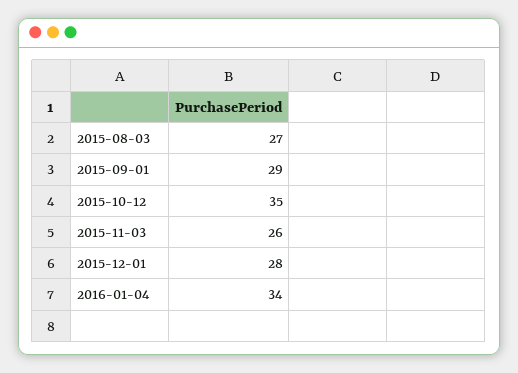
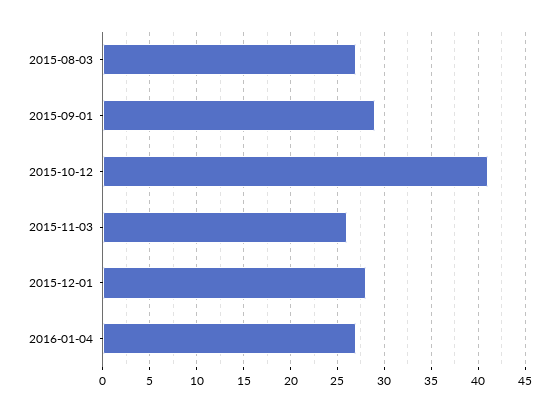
  {
    "2015-08-03": 27,
    "2015-09-01": 29,
-   "2015-10-12": 35,
+   "2015-10-12": 41,
    "2015-11-03": 26,
    "2015-12-01": 28,
-   "2016-01-04": 34
+   "2016-01-04": 27
  }

